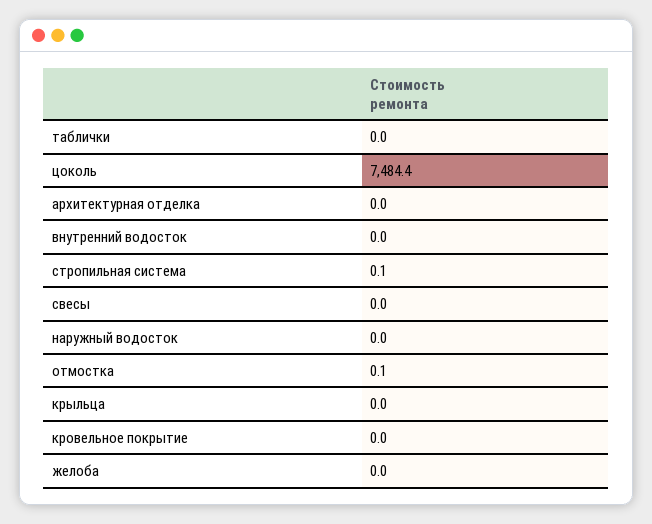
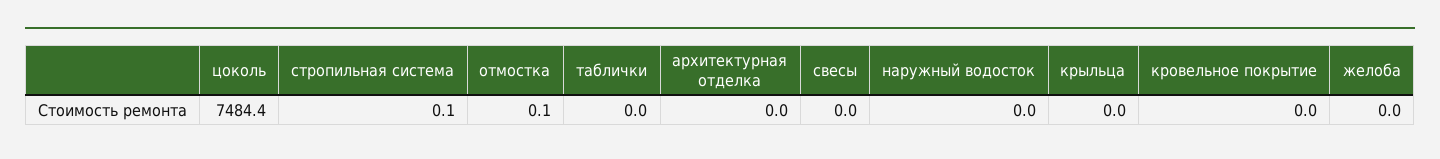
  {
    "таблички": 0,
    "цоколь": 7484.4,
    "архитектурная отделка": 0,
-   "внутренний водосток": 0,
    "стропильная система": 0.1,
    "свесы": 0,
    "наружный водосток": 0,
    "отмостка": 0.1,
    "крыльца": 0,
    "кровельное покрытие": 0,
    "желоба": 0
  }

